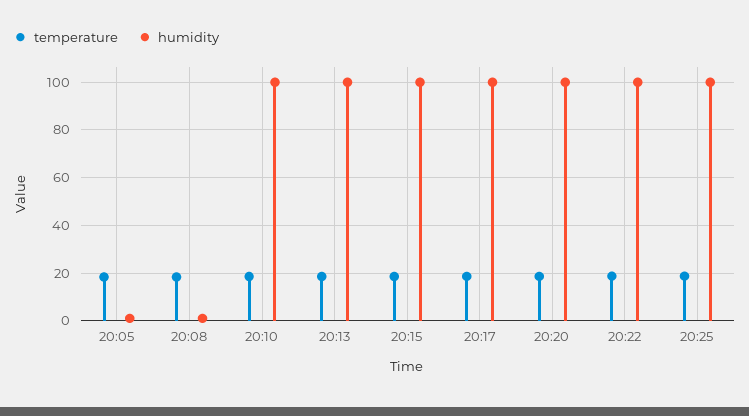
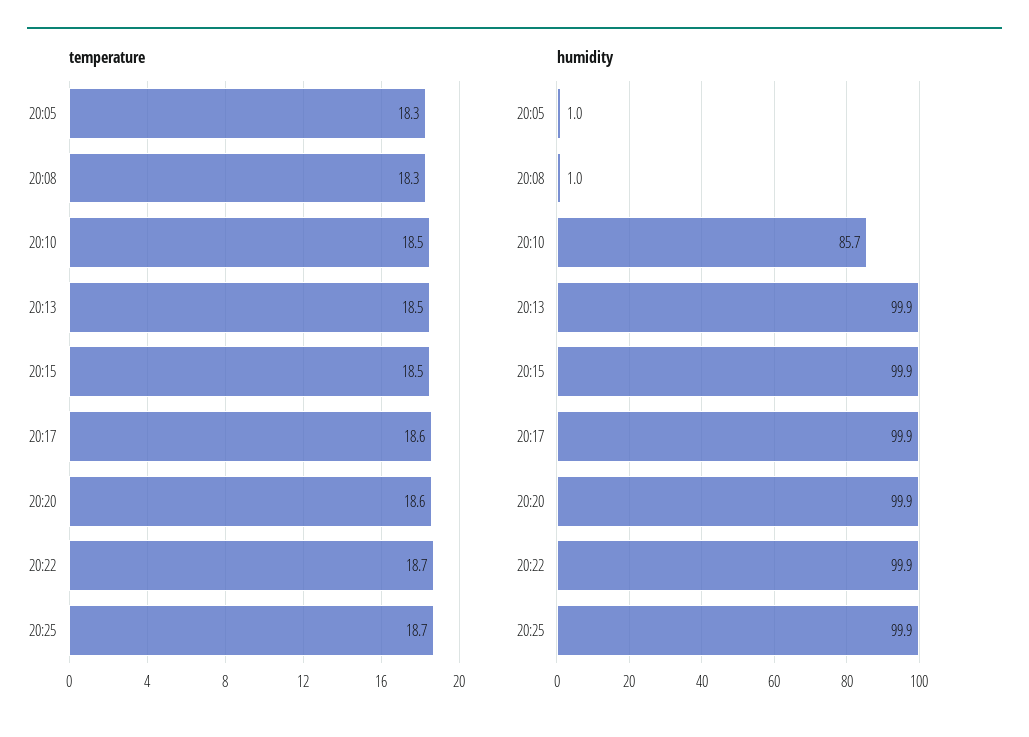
  {
    "temperature": {
      "20:05": 18.3,
      "20:08": 18.3,
      "20:10": 18.5,
      "20:13": 18.5,
      "20:15": 18.5,
      "20:17": 18.6,
      "20:20": 18.6,
      "20:22": 18.7,
      "20:25": 18.7
    },
    "humidity": {
      "20:05": 1,
      "20:08": 1,
-     "20:10": 100,
+     "20:10": 85.7,
      "20:13": 99.9,
      "20:15": 99.9,
      "20:17": 99.9,
      "20:20": 99.9,
      "20:22": 99.9,
      "20:25": 99.9
    }
  }

